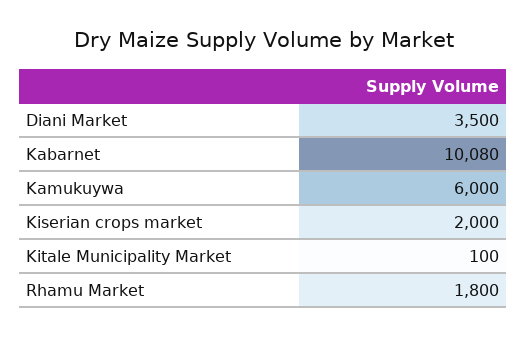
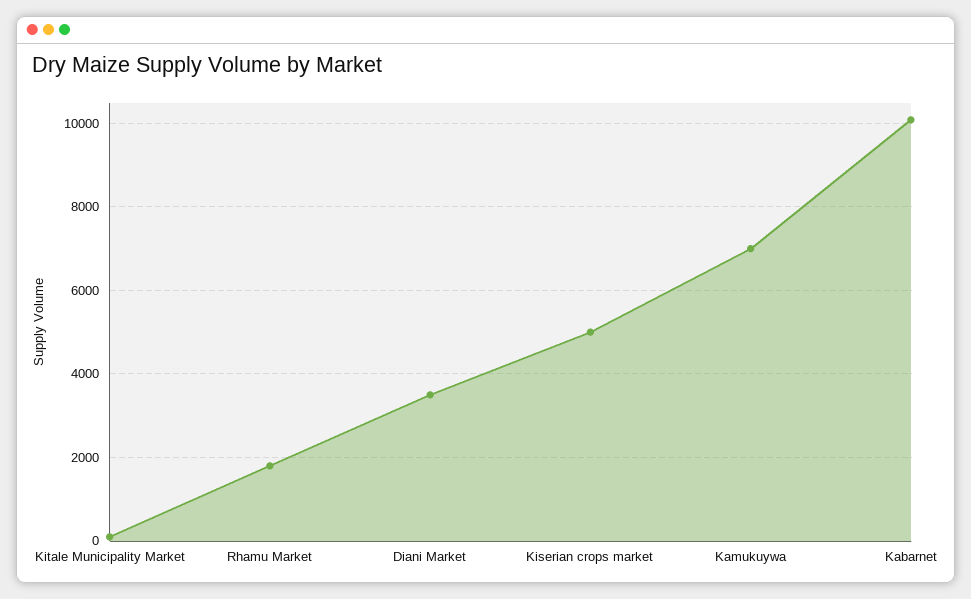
  {
    "Diani Market": 3500,
    "Kabarnet": 10080,
-   "Kamukuywa": 6000,
+   "Kamukuywa": 7000,
-   "Kiserian crops market": 2000,
+   "Kiserian crops market": 5000,
    "Kitale Municipality Market": 100,
    "Rhamu Market": 1800
  }

